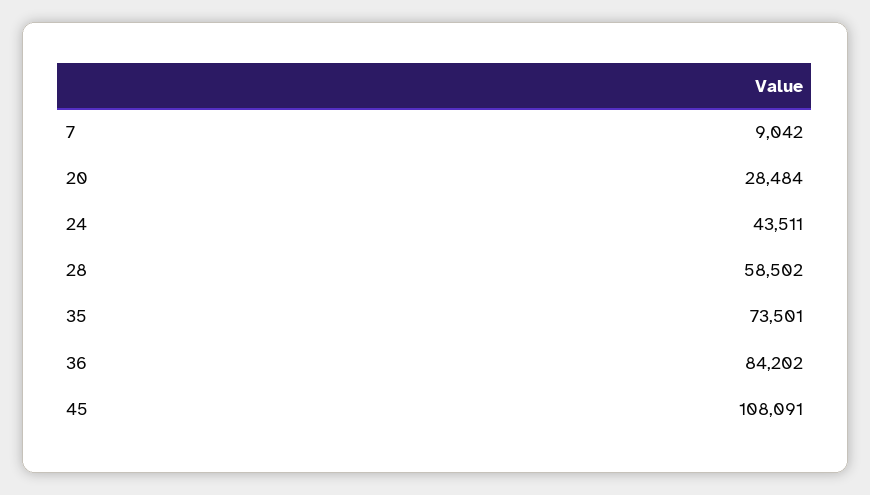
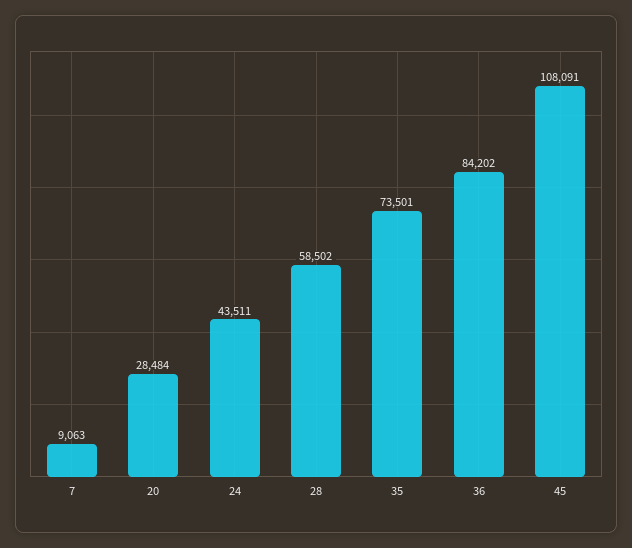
  {
-   "7": 9042,
+   "7": 9063,
    "20": 28484,
    "24": 43511,
    "28": 58502,
    "35": 73501,
    "36": 84202,
    "45": 108091
  }

